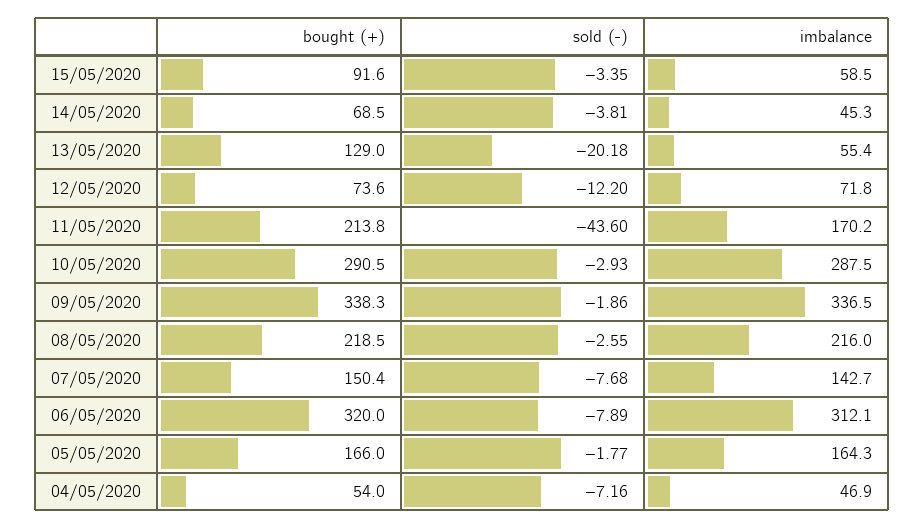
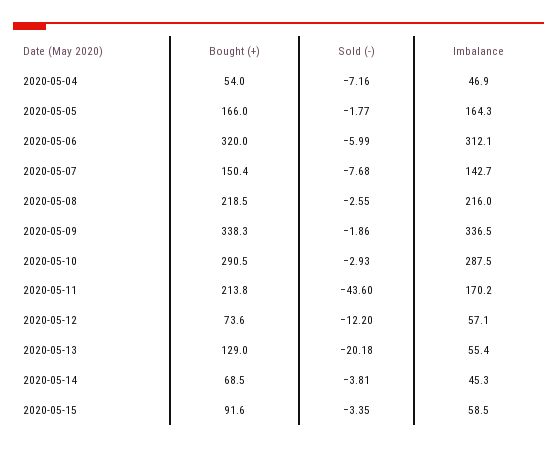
  {
    "bought (+)": {
      "15/05/2020": 91.6,
      "14/05/2020": 68.5,
      "13/05/2020": 129,
      "12/05/2020": 73.6,
      "11/05/2020": 213.8,
      "10/05/2020": 290.5,
      "09/05/2020": 338.3,
      "08/05/2020": 218.5,
      "07/05/2020": 150.4,
      "06/05/2020": 320,
      "05/05/2020": 166,
      "04/05/2020": 54
    },
    "sold (-)": {
      "15/05/2020": -3.35,
      "14/05/2020": -3.81,
      "13/05/2020": -20.18,
      "12/05/2020": -12.2,
      "11/05/2020": -43.6,
      "10/05/2020": -2.93,
      "09/05/2020": -1.86,
      "08/05/2020": -2.55,
      "07/05/2020": -7.68,
-     "06/05/2020": -7.89,
+     "06/05/2020": -5.99,
      "05/05/2020": -1.77,
      "04/05/2020": -7.16
    },
    "imbalance": {
      "15/05/2020": 58.5,
      "14/05/2020": 45.3,
      "13/05/2020": 55.4,
-     "12/05/2020": 71.8,
+     "12/05/2020": 57.1,
      "11/05/2020": 170.2,
      "10/05/2020": 287.5,
      "09/05/2020": 336.5,
      "08/05/2020": 216,
      "07/05/2020": 142.7,
      "06/05/2020": 312.1,
      "05/05/2020": 164.3,
      "04/05/2020": 46.9
    }
  }

